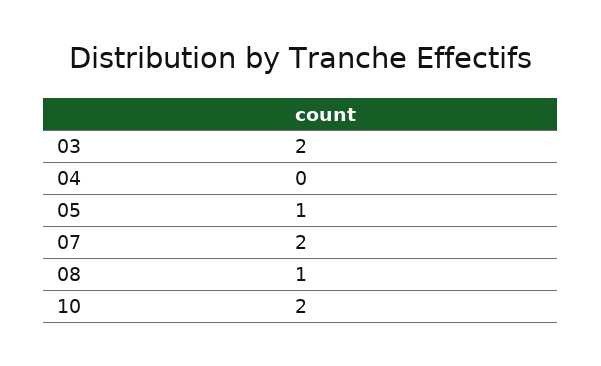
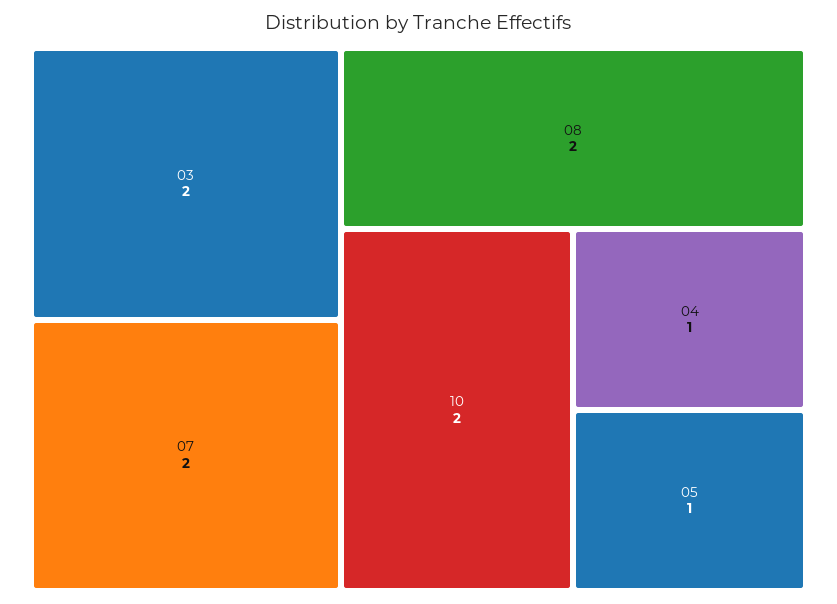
  {
    "03": 2,
-   "04": 0,
+   "04": 1,
    "05": 1,
    "07": 2,
-   "08": 1,
+   "08": 2,
    "10": 2
  }

